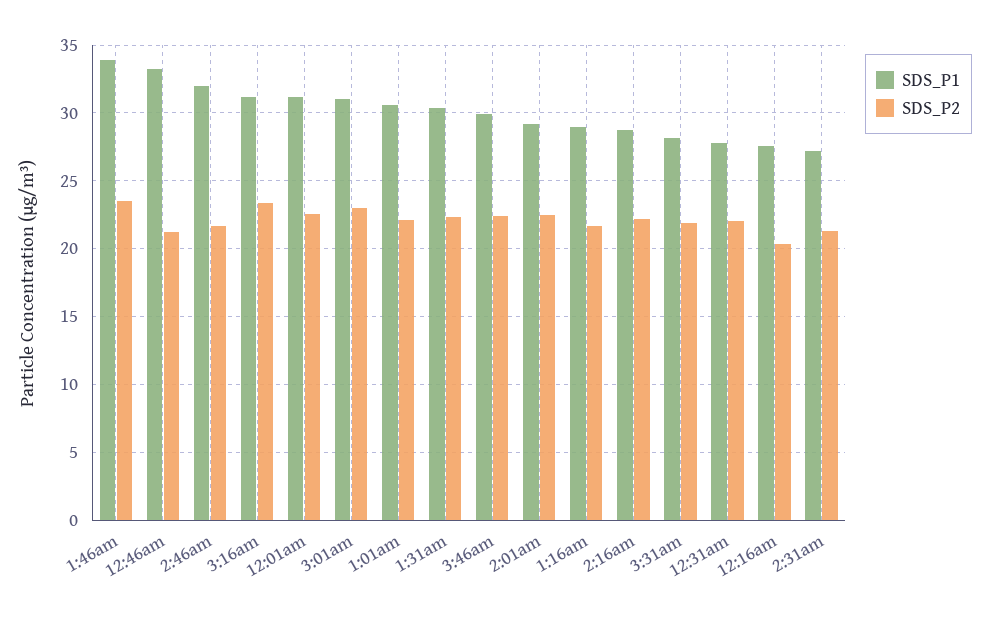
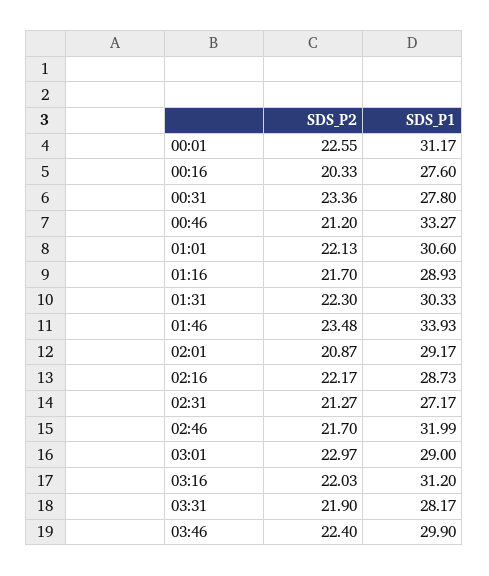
  {
    "SDS_P1": {
      "1:46am": 33.93,
      "12:46am": 33.27,
      "2:46am": 31.99,
      "3:16am": 31.2,
      "12:01am": 31.17,
-     "3:01am": 31,
+     "3:01am": 29,
      "1:01am": 30.6,
      "1:31am": 30.33,
      "3:46am": 29.9,
      "2:01am": 29.17,
      "1:16am": 28.93,
      "2:16am": 28.73,
      "3:31am": 28.17,
      "12:31am": 27.8,
      "12:16am": 27.6,
      "2:31am": 27.17
    },
    "SDS_P2": {
      "1:46am": 23.48,
      "12:46am": 21.2,
      "2:46am": 21.7,
-     "3:16am": 23.5,
+     "3:16am": 22.03,
      "12:01am": 22.55,
      "3:01am": 22.97,
      "1:01am": 22.13,
      "1:31am": 22.3,
      "3:46am": 22.4,
-     "2:01am": 22.5,
+     "2:01am": 20.87,
      "1:16am": 21.7,
      "2:16am": 22.17,
      "3:31am": 21.9,
-     "12:31am": 22,
+     "12:31am": 23.36,
      "12:16am": 20.33,
      "2:31am": 21.27
    }
  }

